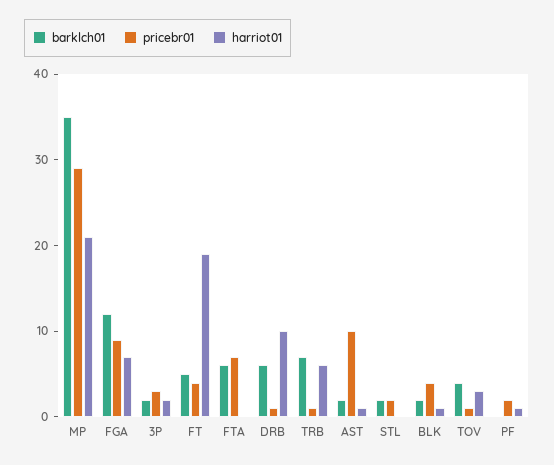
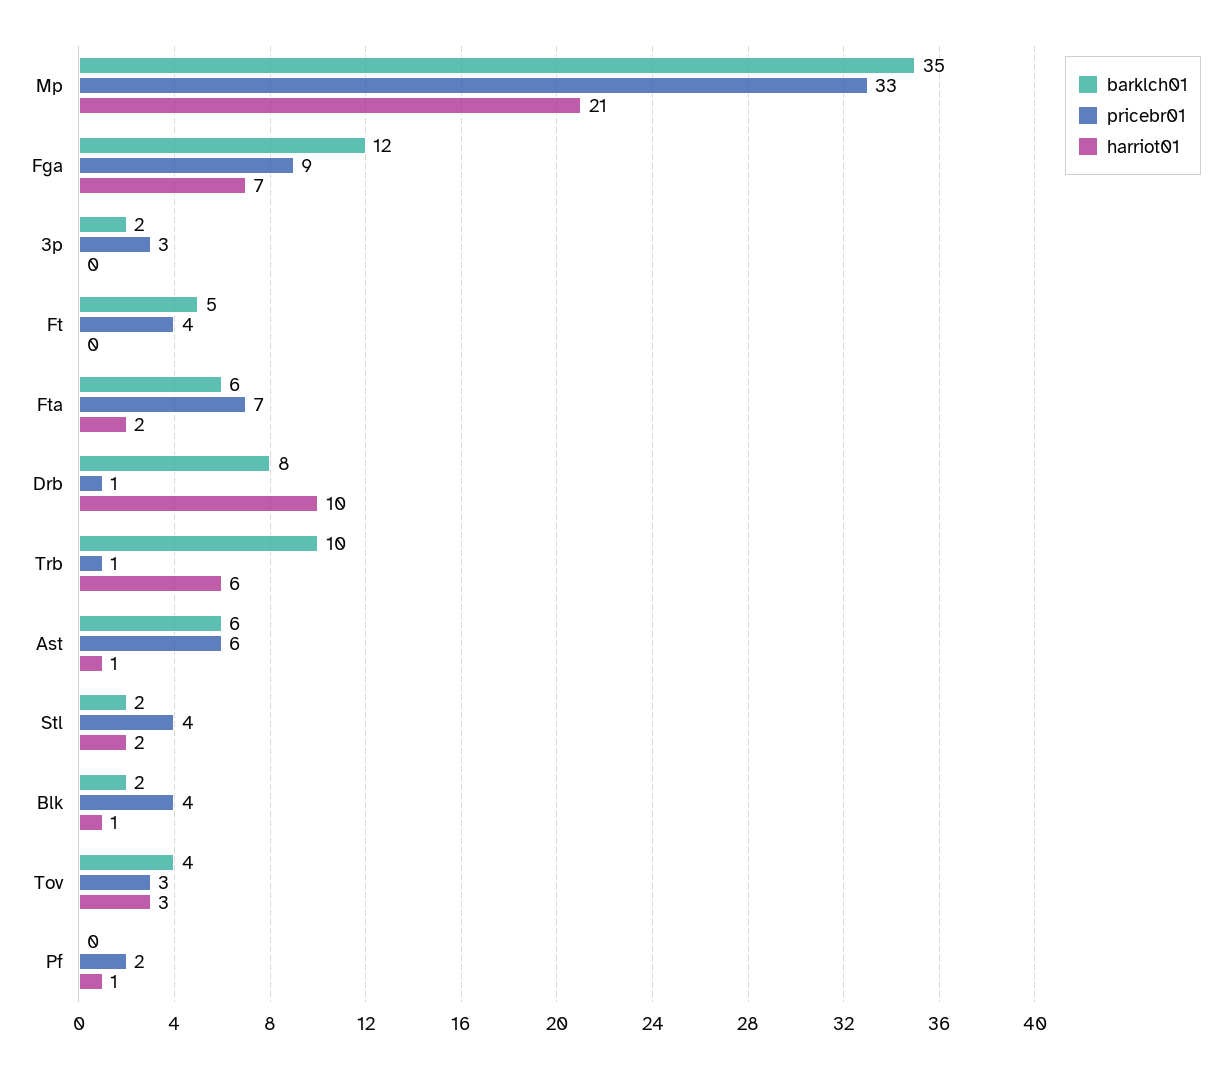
  {
    "barklch01": {
      "MP": 35,
      "FGA": 12,
      "3P": 2,
      "FT": 5,
      "FTA": 6,
-     "DRB": 6,
+     "DRB": 8,
-     "TRB": 7,
+     "TRB": 10,
-     "AST": 2,
+     "AST": 6,
      "STL": 2,
      "BLK": 2,
      "TOV": 4,
      "PF": 0
    },
    "pricebr01": {
-     "MP": 29,
+     "MP": 33,
      "FGA": 9,
      "3P": 3,
      "FT": 4,
      "FTA": 7,
      "DRB": 1,
      "TRB": 1,
-     "AST": 10,
+     "AST": 6,
-     "STL": 2,
+     "STL": 4,
      "BLK": 4,
-     "TOV": 1,
+     "TOV": 3,
      "PF": 2
    },
    "harriot01": {
      "MP": 21,
      "FGA": 7,
-     "3P": 2,
+     "3P": 0,
-     "FT": 19,
+     "FT": 0,
-     "FTA": 0,
+     "FTA": 2,
      "DRB": 10,
      "TRB": 6,
      "AST": 1,
-     "STL": 0,
+     "STL": 2,
      "BLK": 1,
      "TOV": 3,
      "PF": 1
    }
  }

